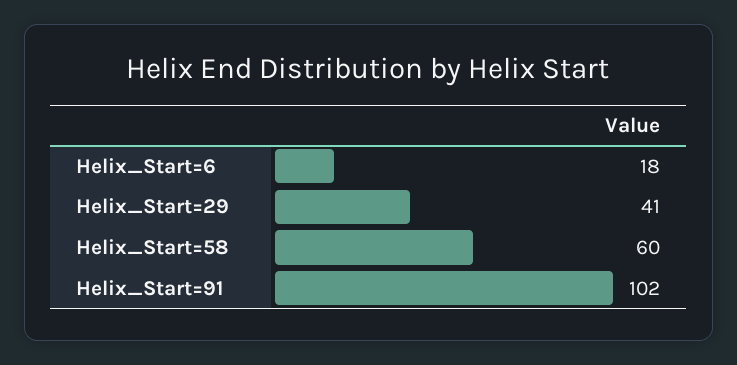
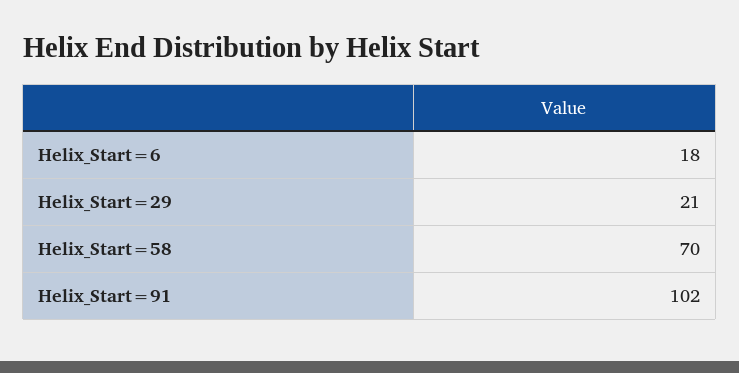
  {
    "Helix_Start=6": 18,
-   "Helix_Start=29": 41,
+   "Helix_Start=29": 21,
-   "Helix_Start=58": 60,
+   "Helix_Start=58": 70,
    "Helix_Start=91": 102
  }

